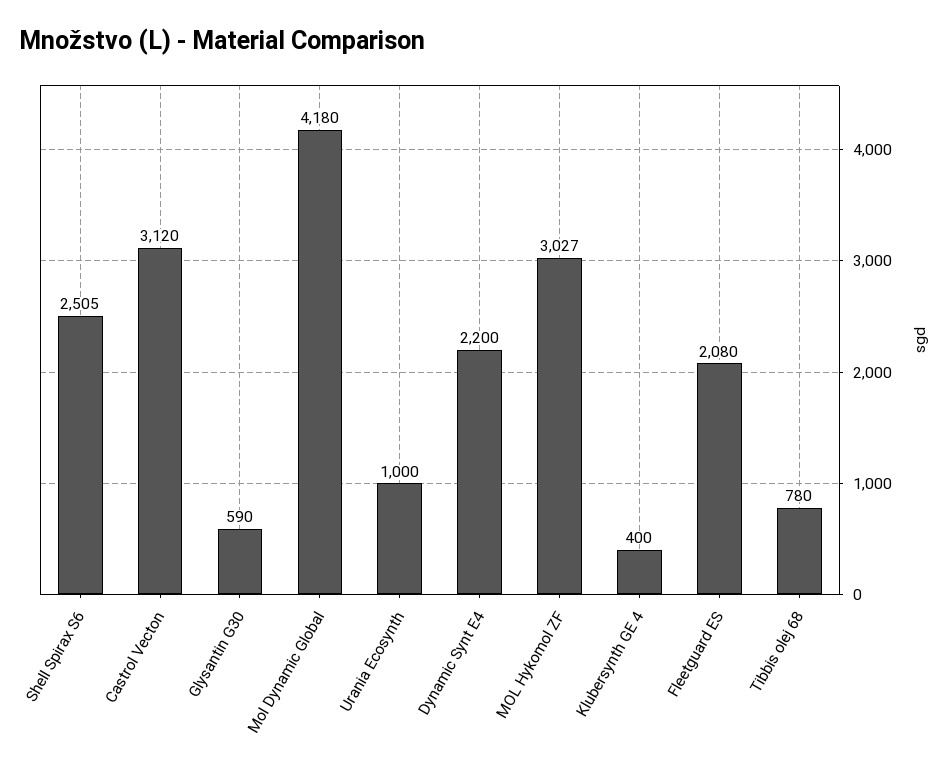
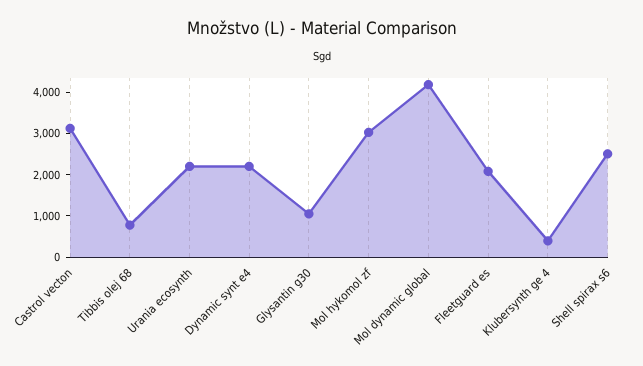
  {
    "Shell Spirax S6": 2505,
    "Castrol Vecton": 3120,
-   "Glysantin G30": 590,
+   "Glysantin G30": 1000,
    "Mol Dynamic Global": 4180,
-   "Urania Ecosynth": 1000,
+   "Urania Ecosynth": 2200,
    "Dynamic Synt E4": 2200,
    "MOL Hykomol ZF": 3027,
    "Klubersynth GE 4": 400,
    "Fleetguard ES": 2080,
    "Tibbis olej 68": 780
  }

